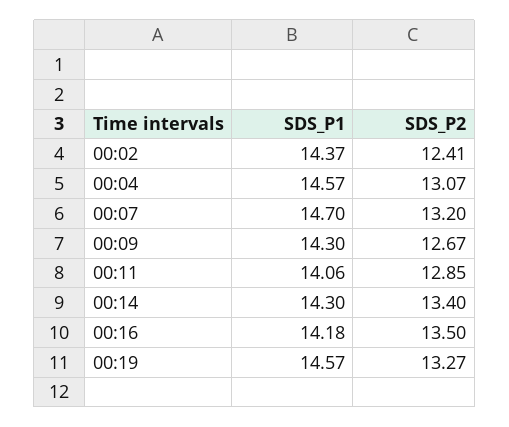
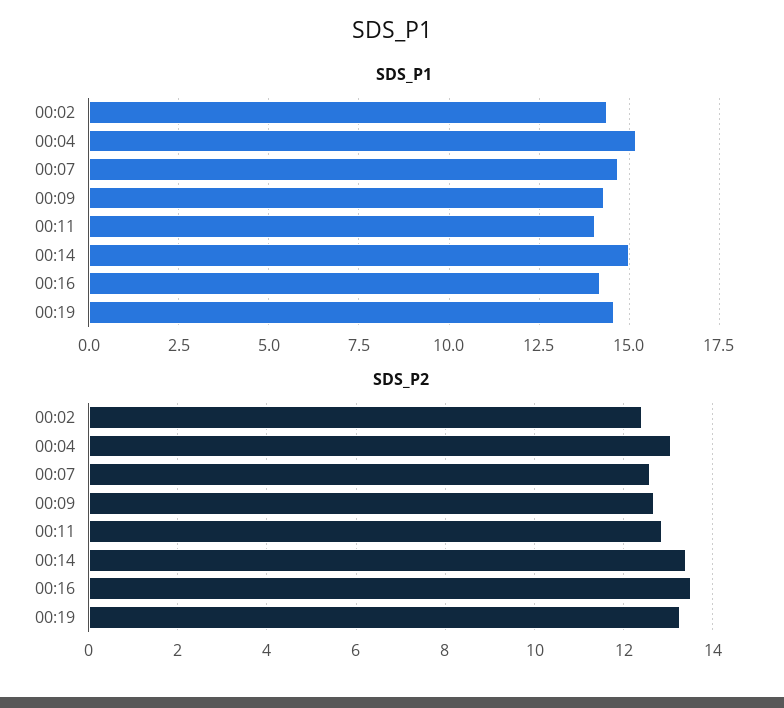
  {
    "SDS_P1": {
      "00:02": 14.37,
-     "00:04": 14.57,
+     "00:04": 15.25,
      "00:07": 14.7,
      "00:09": 14.3,
      "00:11": 14.06,
-     "00:14": 14.3,
+     "00:14": 15,
      "00:16": 14.18,
      "00:19": 14.57
    },
    "SDS_P2": {
      "00:02": 12.41,
      "00:04": 13.07,
-     "00:07": 13.2,
+     "00:07": 12.6,
      "00:09": 12.67,
      "00:11": 12.85,
      "00:14": 13.4,
      "00:16": 13.5,
      "00:19": 13.27
    }
  }

